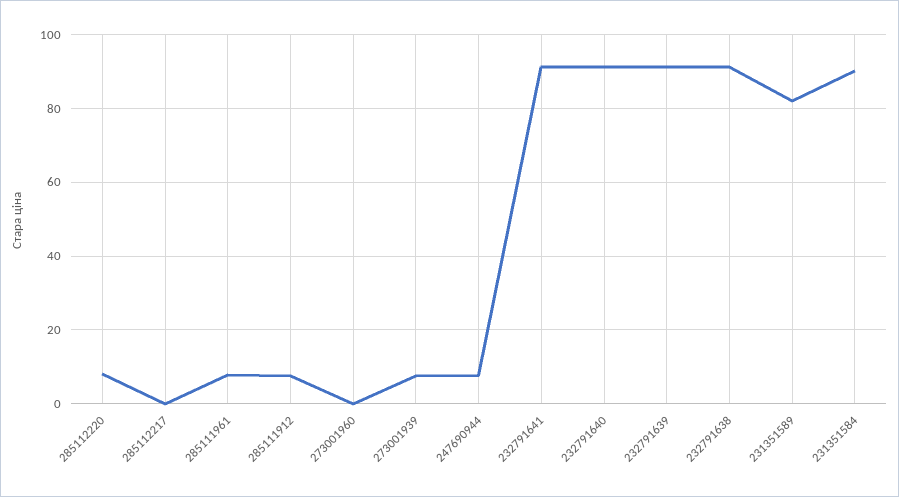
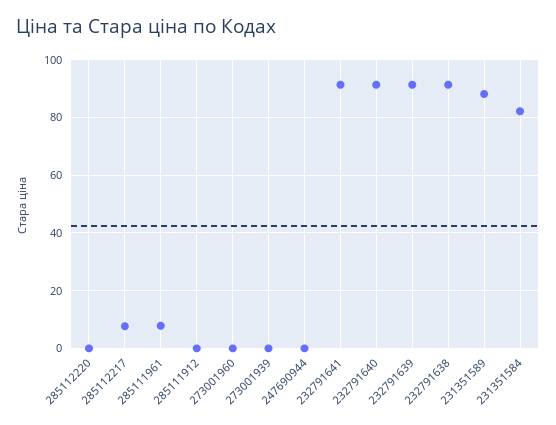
  {
-   "285112220": 8,
+   "285112220": 0,
-   "285112217": 0,
+   "285112217": 7.5,
    "285111961": 8,
-   "285111912": 8,
+   "285111912": 0,
    "273001960": 0,
-   "273001939": 8,
+   "273001939": 0,
-   "247690944": 8,
+   "247690944": 0,
    "232791641": 92,
    "232791640": 92,
    "232791639": 92,
    "232791638": 92,
-   "231351589": 82,
+   "231351589": 87.5,
-   "231351584": 90
+   "231351584": 82.5
  }

